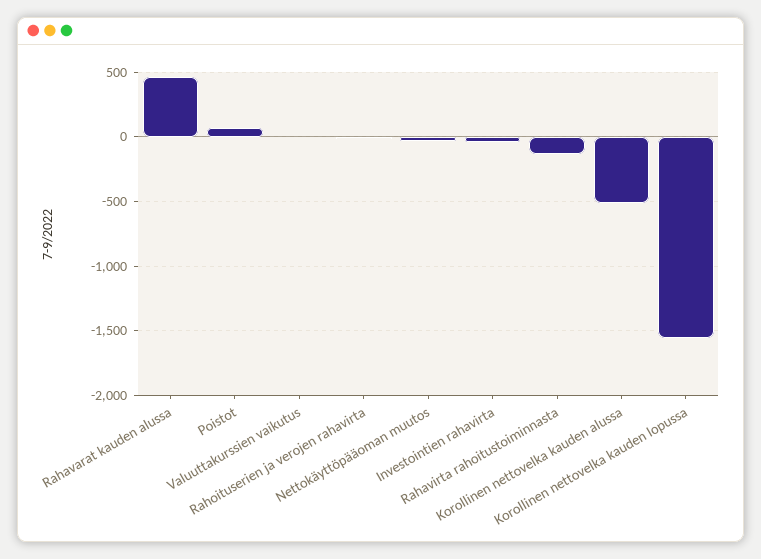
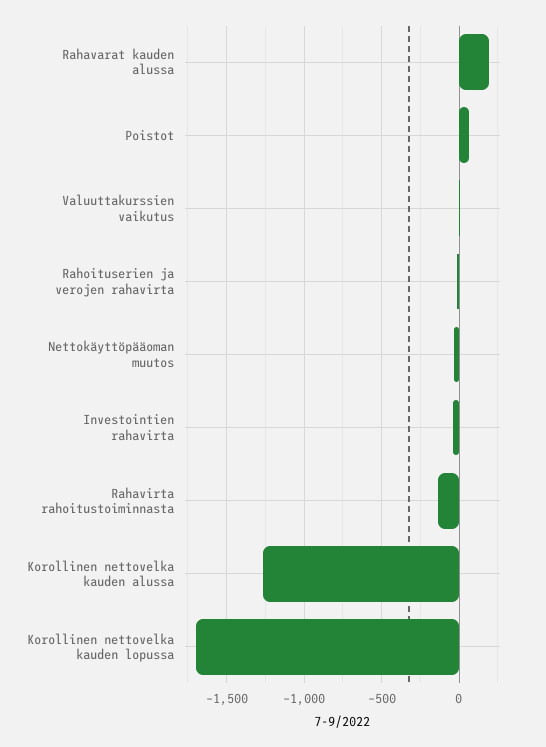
  {
-   "Rahavarat kauden alussa": 450,
+   "Rahavarat kauden alussa": 200,
    "Poistot": 50,
    "Valuuttakurssien vaikutus": 0,
    "Rahoituserien ja verojen rahavirta": 0,
    "Nettokäyttöpääoman muutos": -50,
    "Investointien rahavirta": -50,
    "Rahavirta rahoitustoiminnasta": -150,
-   "Korollinen nettovelka kauden alussa": -500,
+   "Korollinen nettovelka kauden alussa": -1250,
-   "Korollinen nettovelka kauden lopussa": -1550
+   "Korollinen nettovelka kauden lopussa": -1700
  }

